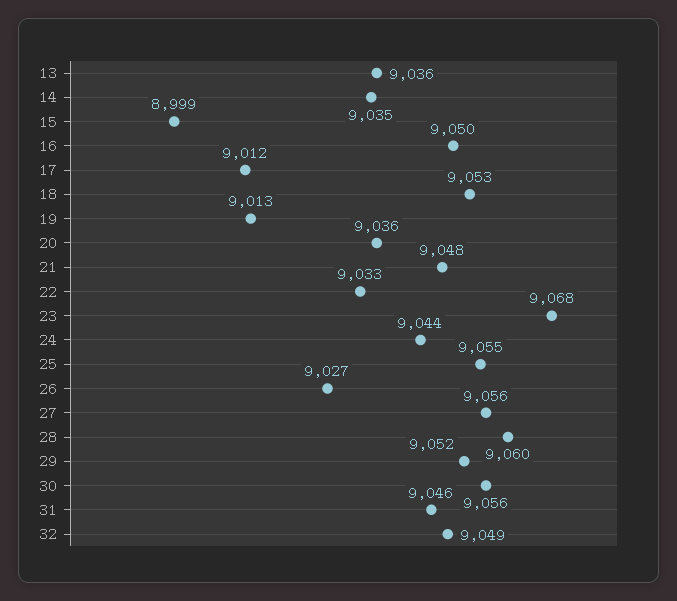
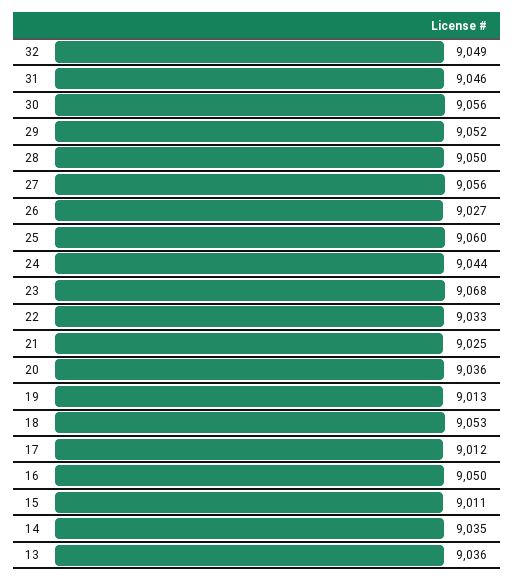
  {
    "13": 9036,
    "14": 9035,
-   "15": 8999,
+   "15": 9011,
    "16": 9050,
    "17": 9012,
    "18": 9053,
    "19": 9013,
    "20": 9036,
-   "21": 9048,
+   "21": 9025,
    "22": 9033,
    "23": 9068,
    "24": 9044,
-   "25": 9055,
+   "25": 9060,
    "26": 9027,
    "27": 9056,
-   "28": 9060,
+   "28": 9050,
    "29": 9052,
    "30": 9056,
    "31": 9046,
    "32": 9049
  }

